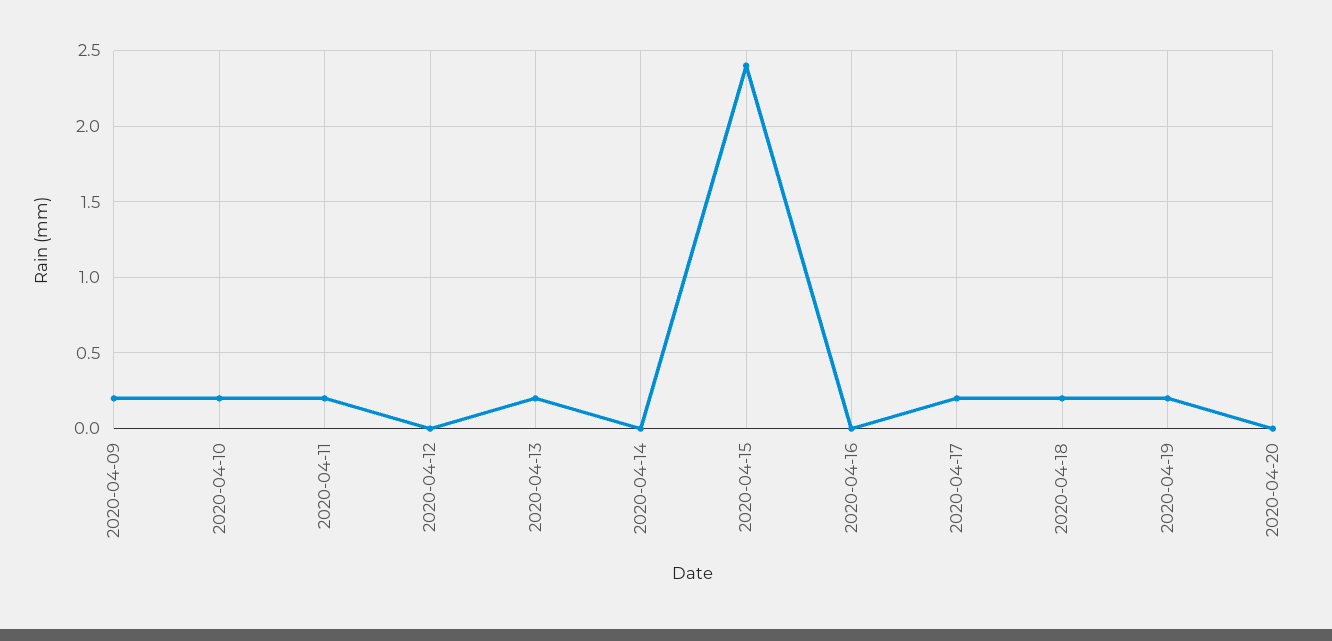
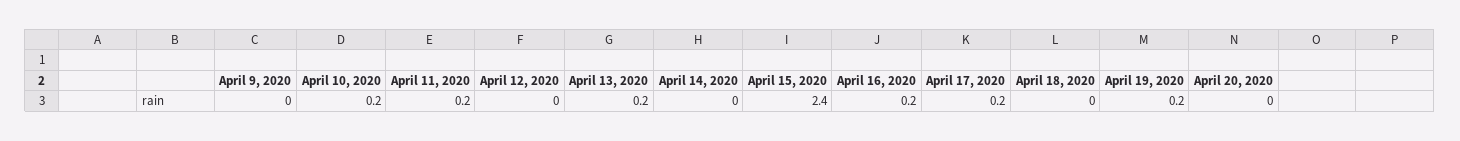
  {
-   "2020-04-09": 0.2,
+   "2020-04-09": 0,
    "2020-04-10": 0.2,
    "2020-04-11": 0.2,
    "2020-04-12": 0,
    "2020-04-13": 0.2,
    "2020-04-14": 0,
    "2020-04-15": 2.4,
-   "2020-04-16": 0,
+   "2020-04-16": 0.2,
    "2020-04-17": 0.2,
-   "2020-04-18": 0.2,
+   "2020-04-18": 0,
    "2020-04-19": 0.2,
    "2020-04-20": 0
  }

